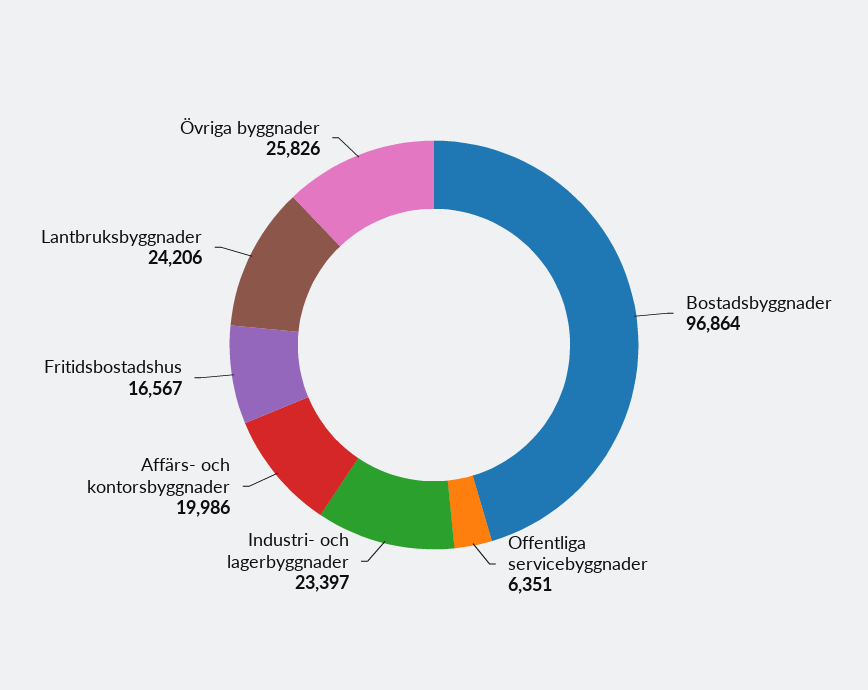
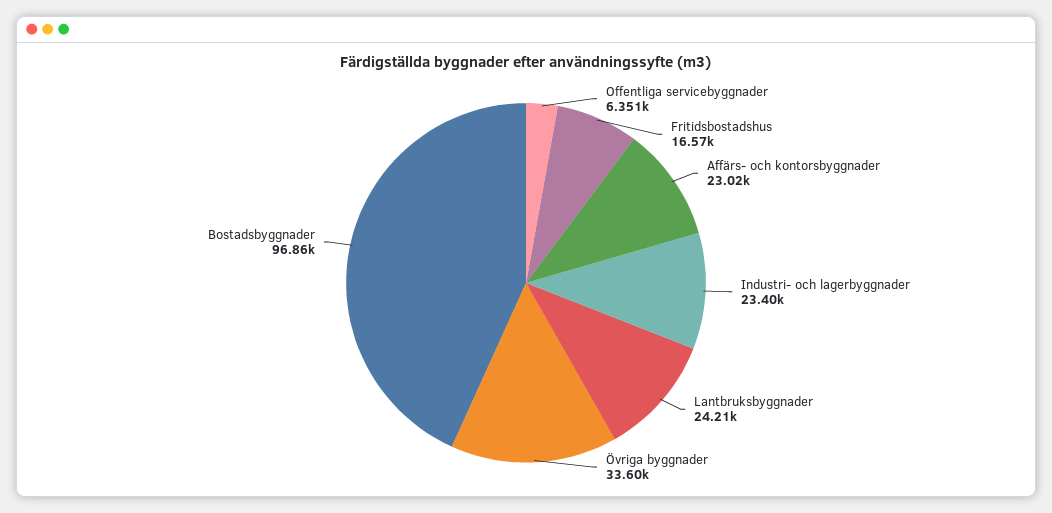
  {
    "Bostadsbyggnader": 96864,
    "Offentliga servicebyggnader": 6351,
    "Industri- och lagerbyggnader": 23397,
-   "Affärs- och kontorsbyggnader": 19986,
+   "Affärs- och kontorsbyggnader": 23020,
    "Fritidsbostadshus": 16567,
    "Lantbruksbyggnader": 24206,
-   "Övriga byggnader": 25826
+   "Övriga byggnader": 33600
  }

